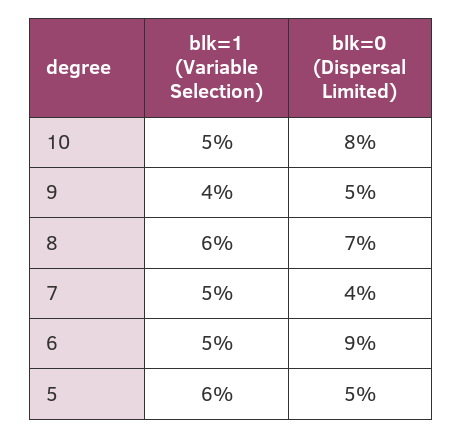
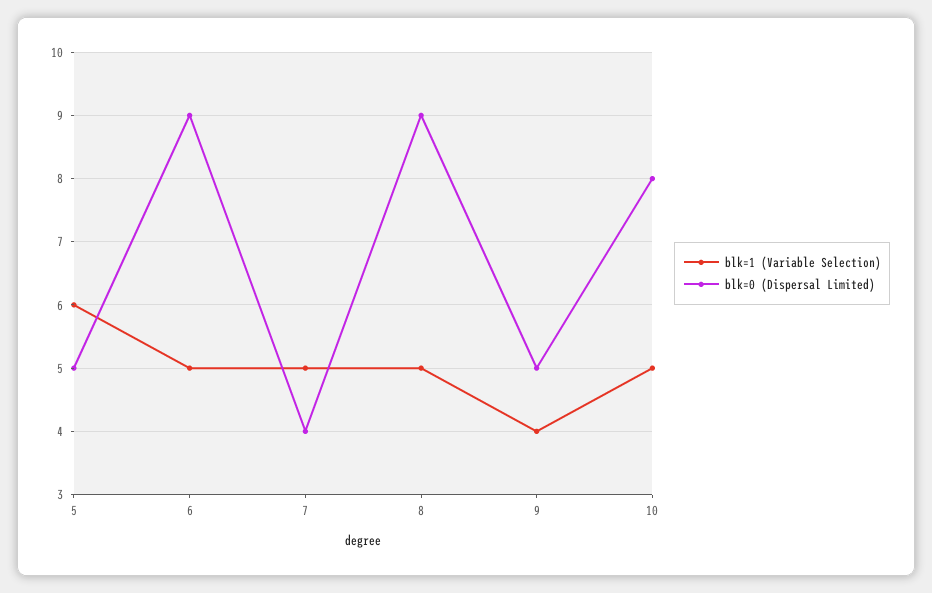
  {
    "blk=1 (Variable Selection)": {
      "10": 5,
      "9": 4,
-     "8": 6,
+     "8": 5,
      "7": 5,
      "6": 5,
      "5": 6
    },
    "blk=0 (Dispersal Limited)": {
      "10": 8,
      "9": 5,
-     "8": 7,
+     "8": 9,
      "7": 4,
      "6": 9,
      "5": 5
    }
  }

